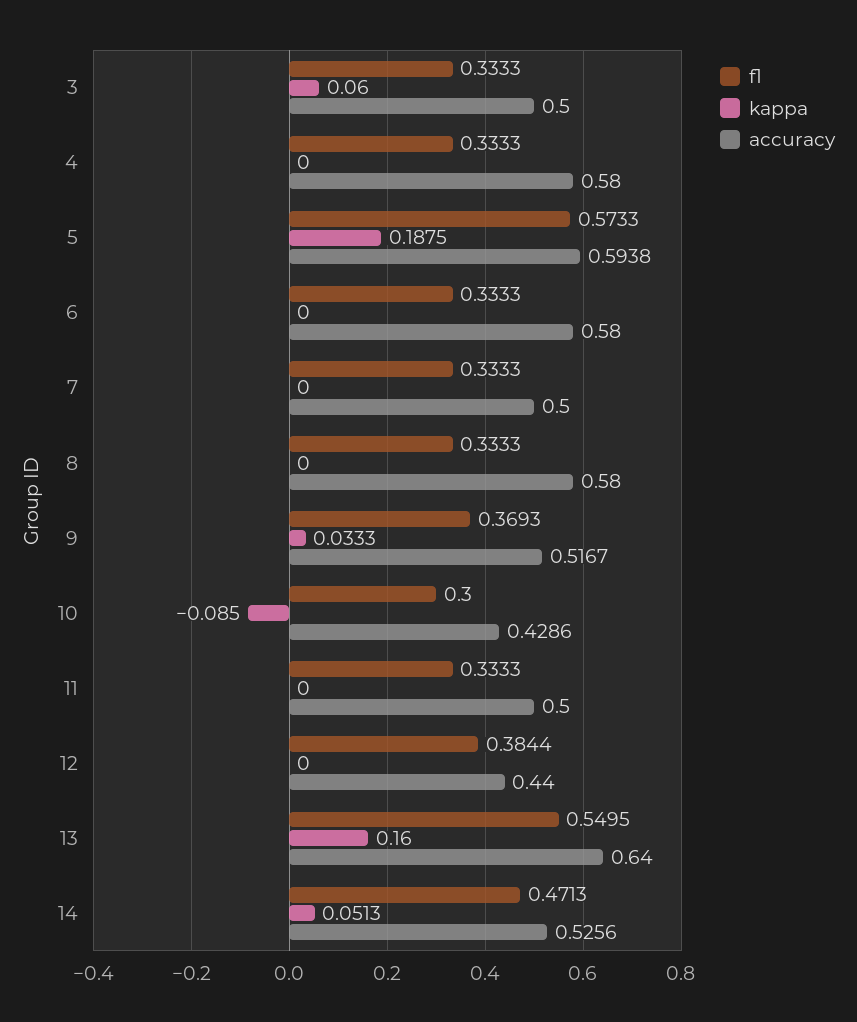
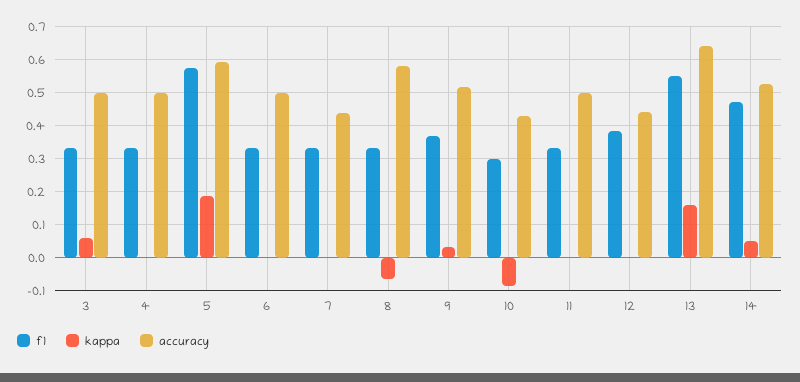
  {
    "f1": {
      "3": 0.3333,
      "4": 0.3333,
      "5": 0.5733,
      "6": 0.3333,
      "7": 0.3333,
      "8": 0.3333,
      "9": 0.3693,
      "10": 0.3,
      "11": 0.3333,
      "12": 0.3844,
      "13": 0.5495,
      "14": 0.4713
    },
    "kappa": {
      "3": 0.06,
      "4": 0,
      "5": 0.1875,
      "6": 0,
      "7": 0,
-     "8": 0,
+     "8": -0.06,
      "9": 0.0333,
      "10": -0.085,
      "11": 0,
      "12": 0,
      "13": 0.16,
      "14": 0.0513
    },
    "accuracy": {
      "3": 0.5,
-     "4": 0.58,
+     "4": 0.5,
      "5": 0.5938,
-     "6": 0.58,
+     "6": 0.5,
-     "7": 0.5,
+     "7": 0.44,
      "8": 0.58,
      "9": 0.5167,
      "10": 0.4286,
      "11": 0.5,
      "12": 0.44,
      "13": 0.64,
      "14": 0.5256
    }
  }

